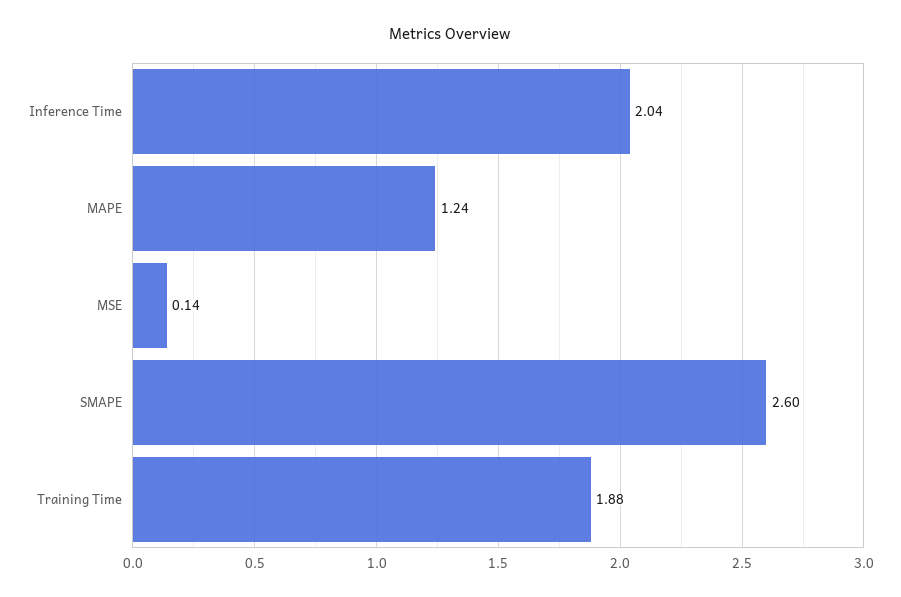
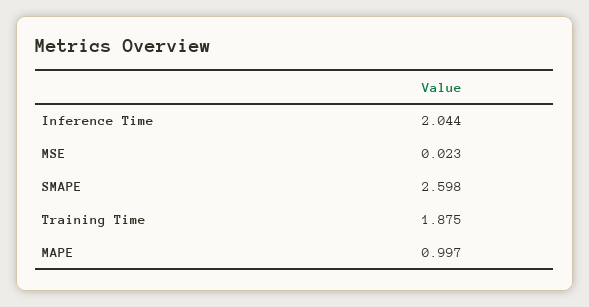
  {
    "Inference Time": 2.044,
-   "MAPE": 1.24,
+   "MAPE": 0.997,
-   "MSE": 0.14,
+   "MSE": 0.023,
    "SMAPE": 2.598,
    "Training Time": 1.875
  }

